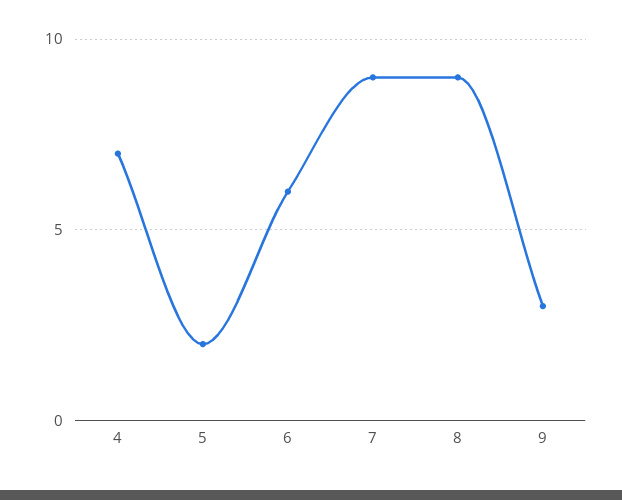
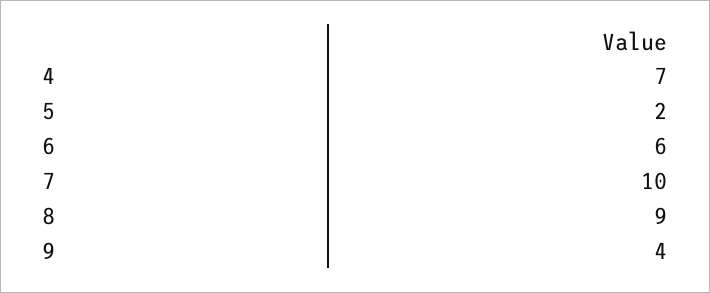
  {
    "4": 7,
    "5": 2,
    "6": 6,
-   "7": 9,
+   "7": 10,
    "8": 9,
-   "9": 3
+   "9": 4
  }

